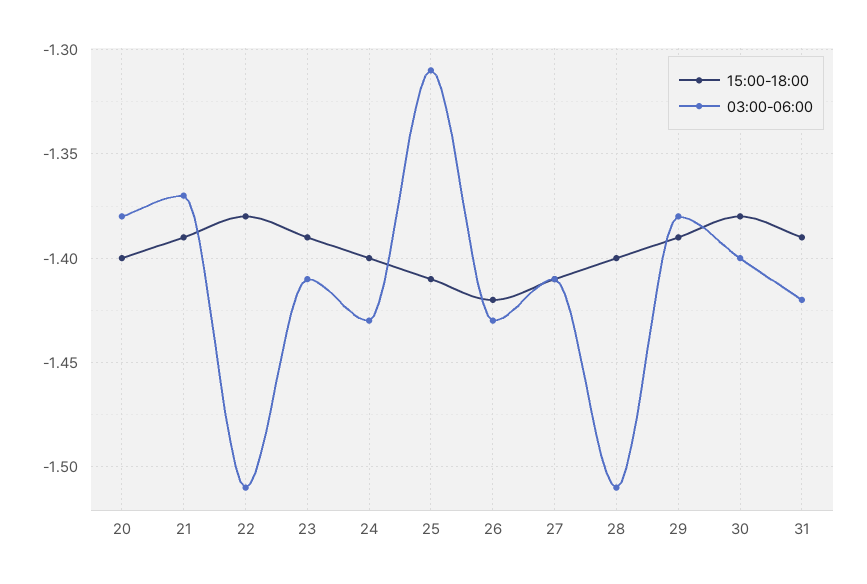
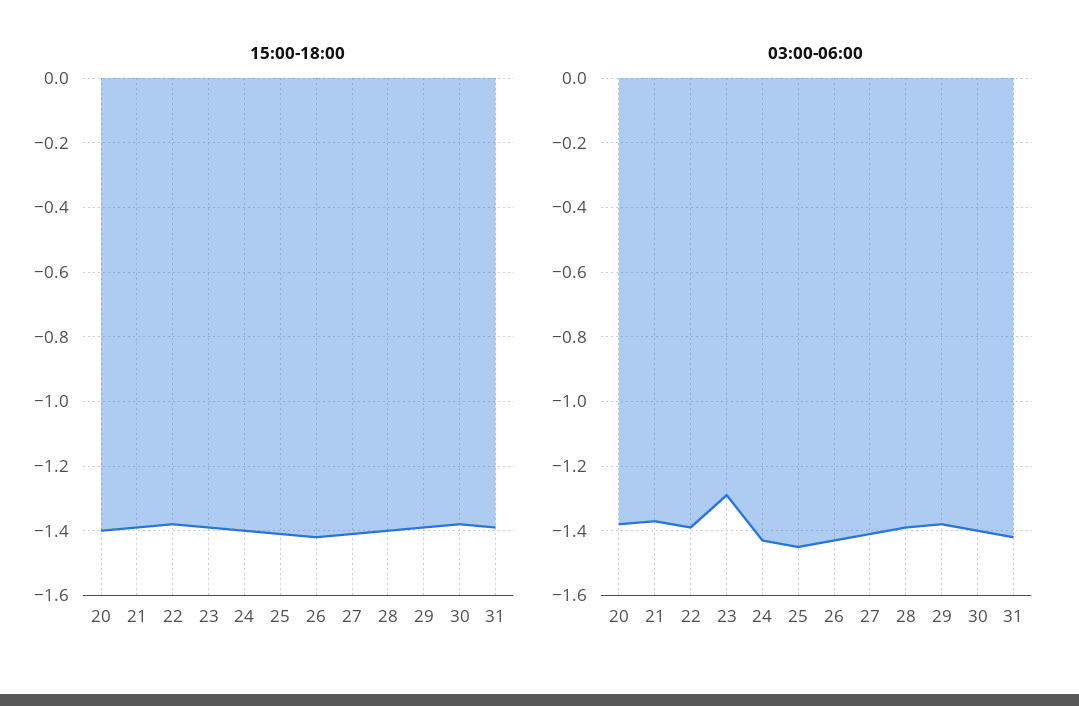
  {
    "15:00-18:00": {
      "20": -1.4,
      "21": -1.39,
      "22": -1.38,
      "23": -1.39,
      "24": -1.4,
      "25": -1.41,
      "26": -1.42,
      "27": -1.41,
      "28": -1.4,
      "29": -1.39,
      "30": -1.38,
      "31": -1.39
    },
    "03:00-06:00": {
      "20": -1.38,
      "21": -1.37,
-     "22": -1.51,
+     "22": -1.4,
-     "23": -1.41,
+     "23": -1.3,
      "24": -1.43,
-     "25": -1.31,
+     "25": -1.45,
      "26": -1.43,
      "27": -1.41,
-     "28": -1.51,
+     "28": -1.4,
      "29": -1.38,
      "30": -1.4,
      "31": -1.42
    }
  }

